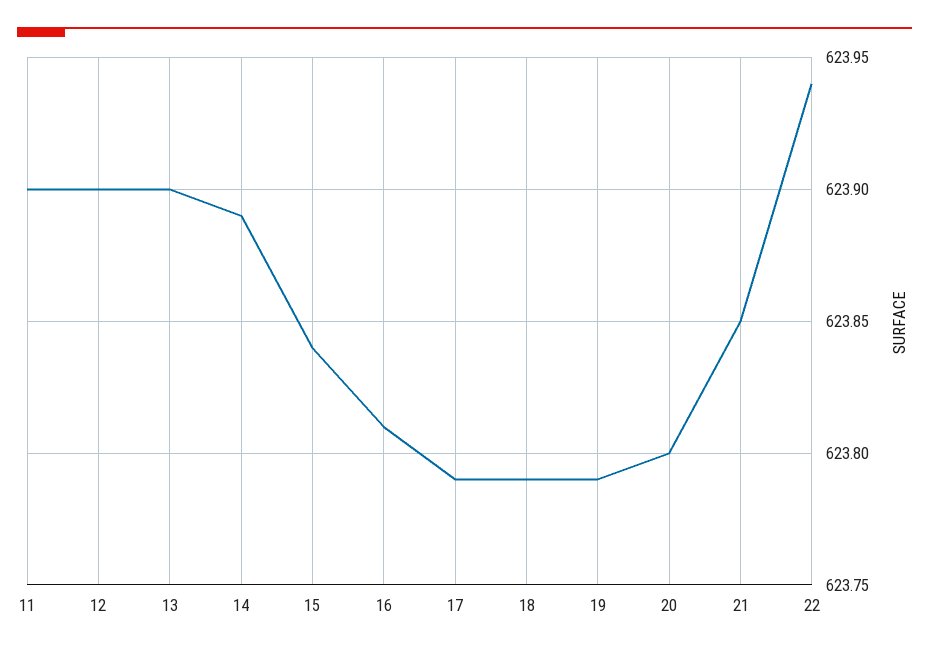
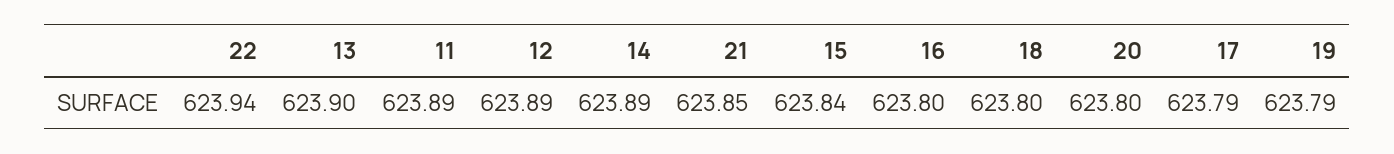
  {
-   "11": 623.9,
+   "11": 623.89,
-   "12": 623.9,
+   "12": 623.89,
    "13": 623.9,
    "14": 623.89,
    "15": 623.84,
-   "16": 623.81,
+   "16": 623.8,
    "17": 623.79,
-   "18": 623.79,
+   "18": 623.8,
    "19": 623.79,
    "20": 623.8,
    "21": 623.85,
    "22": 623.94
  }

